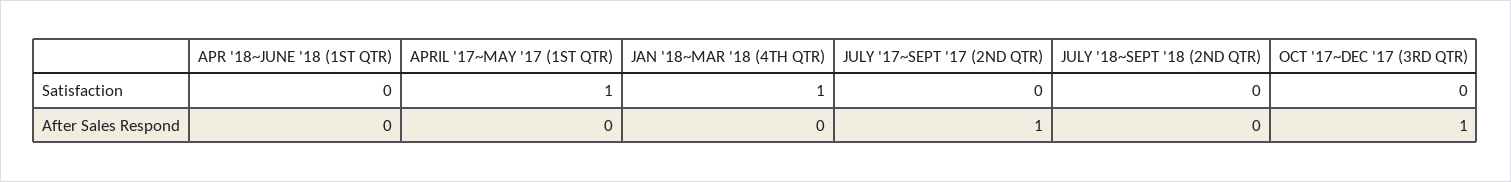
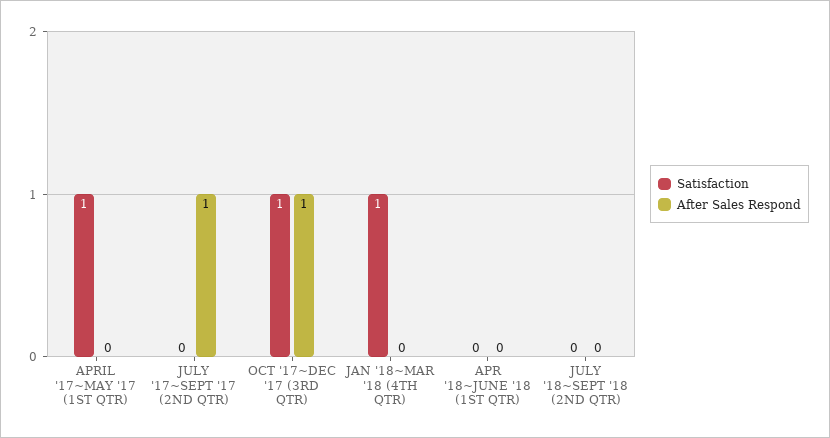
  {
    "Satisfaction": {
      "APR '18~JUNE '18 (1ST QTR)": 0,
      "APRIL '17~MAY '17 (1ST QTR)": 1,
      "JAN '18~MAR '18 (4TH QTR)": 1,
      "JULY '17~SEPT '17 (2ND QTR)": 0,
      "JULY '18~SEPT '18 (2ND QTR)": 0,
-     "OCT '17~DEC '17 (3RD QTR)": 0
+     "OCT '17~DEC '17 (3RD QTR)": 1
    },
    "After Sales Respond": {
      "APR '18~JUNE '18 (1ST QTR)": 0,
      "APRIL '17~MAY '17 (1ST QTR)": 0,
      "JAN '18~MAR '18 (4TH QTR)": 0,
      "JULY '17~SEPT '17 (2ND QTR)": 1,
      "JULY '18~SEPT '18 (2ND QTR)": 0,
      "OCT '17~DEC '17 (3RD QTR)": 1
    }
  }

